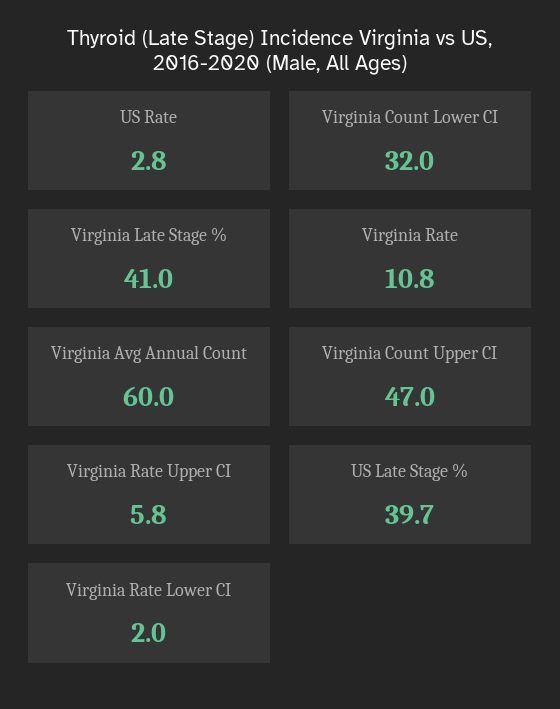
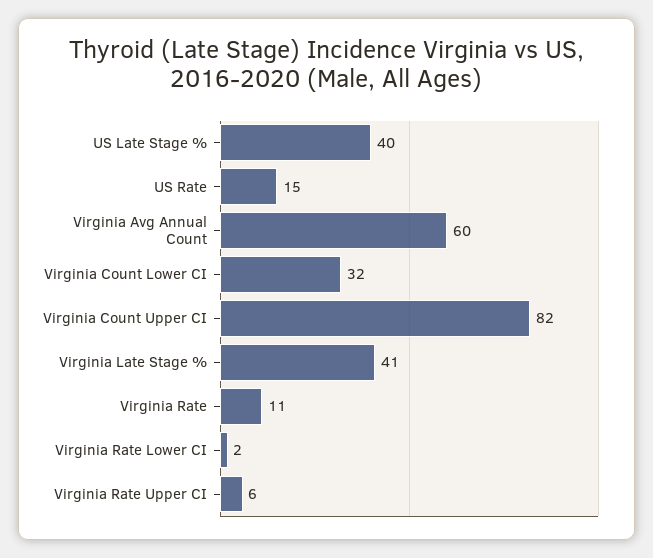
  {
-   "US Rate": 2.8,
+   "US Rate": 15,
    "Virginia Count Lower CI": 32,
    "Virginia Late Stage %": 41,
    "Virginia Rate": 10.8,
    "Virginia Avg Annual Count": 60,
-   "Virginia Count Upper CI": 47,
+   "Virginia Count Upper CI": 82,
    "Virginia Rate Upper CI": 5.8,
    "US Late Stage %": 39.7,
    "Virginia Rate Lower CI": 2
  }

